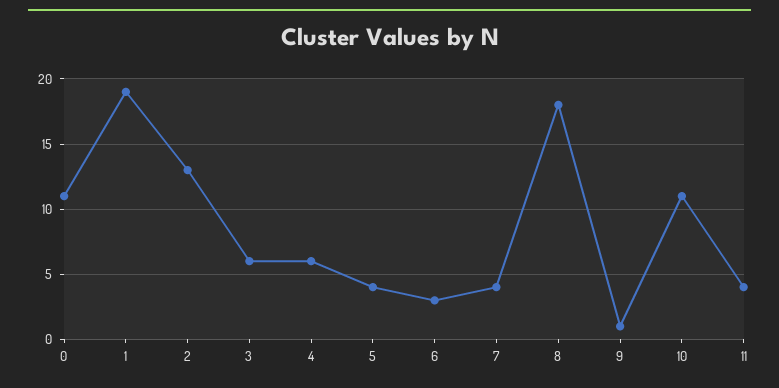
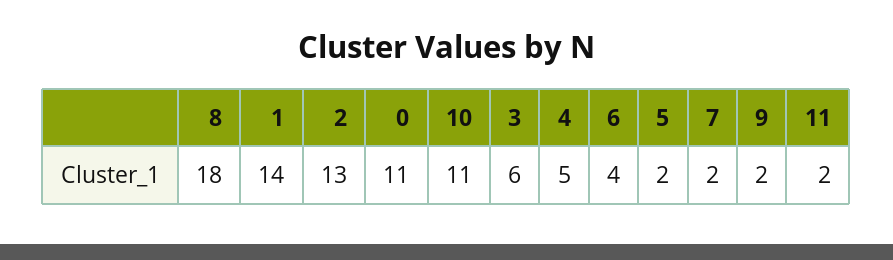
  {
    "0": 11,
-   "1": 19,
+   "1": 14,
    "2": 13,
    "3": 6,
-   "4": 6,
+   "4": 5,
-   "5": 4,
+   "5": 2,
-   "6": 3,
+   "6": 4,
-   "7": 4,
+   "7": 2,
    "8": 18,
-   "9": 1,
+   "9": 2,
    "10": 11,
-   "11": 4
+   "11": 2
  }

